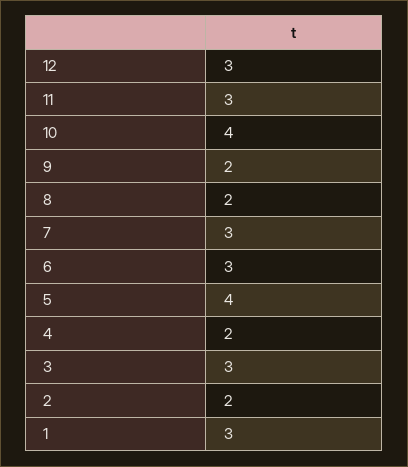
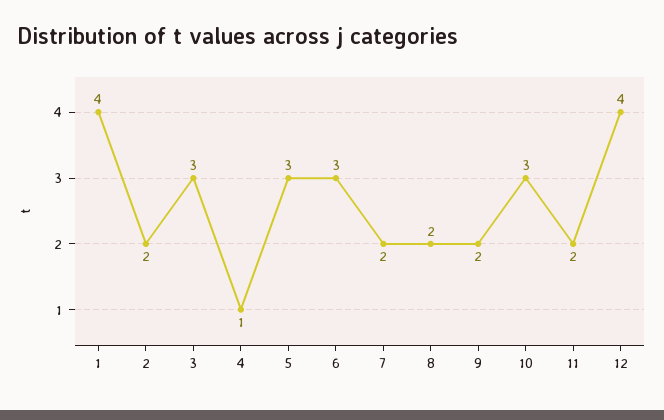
  {
-   "12": 3,
+   "12": 4,
-   "11": 3,
+   "11": 2,
-   "10": 4,
+   "10": 3,
    "9": 2,
    "8": 2,
-   "7": 3,
+   "7": 2,
    "6": 3,
-   "5": 4,
+   "5": 3,
-   "4": 2,
+   "4": 1,
    "3": 3,
    "2": 2,
-   "1": 3
+   "1": 4
  }

